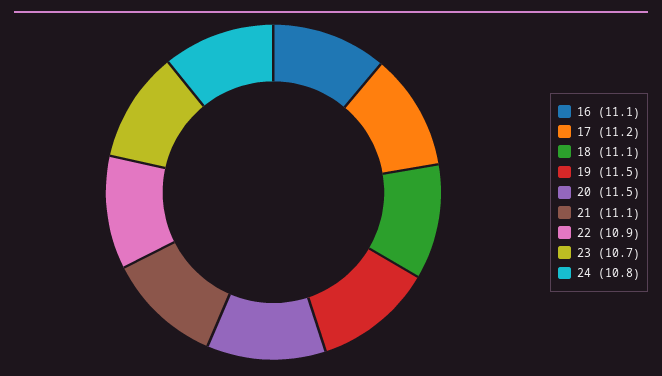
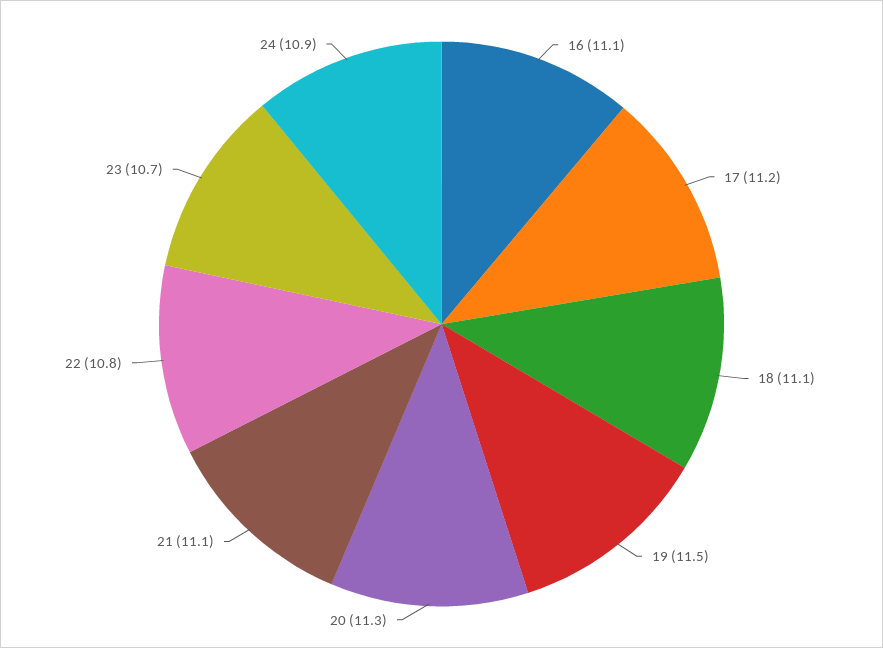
  {
    "16": 11.1,
    "17": 11.2,
    "18": 11.1,
    "19": 11.5,
-   "20": 11.5,
+   "20": 11.3,
    "21": 11.1,
-   "22": 10.9,
+   "22": 10.8,
    "23": 10.7,
-   "24": 10.8
+   "24": 10.9
  }

